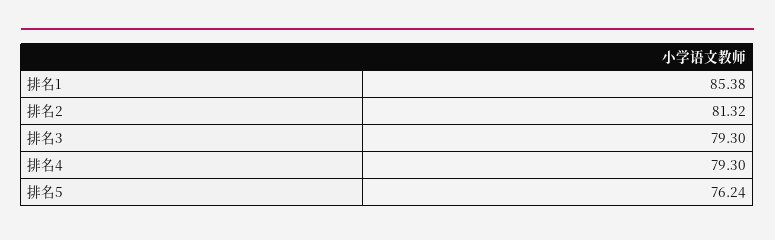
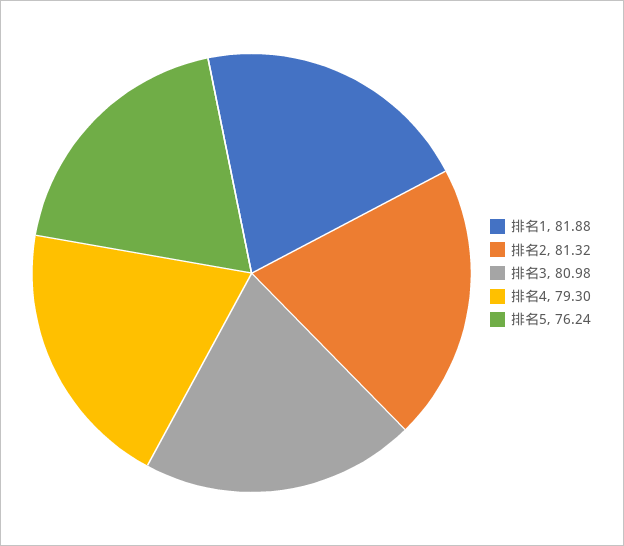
  {
-   "排名1": 85.38,
+   "排名1": 81.88,
    "排名2": 81.32,
-   "排名3": 79.3,
+   "排名3": 80.98,
    "排名4": 79.3,
    "排名5": 76.24
  }

